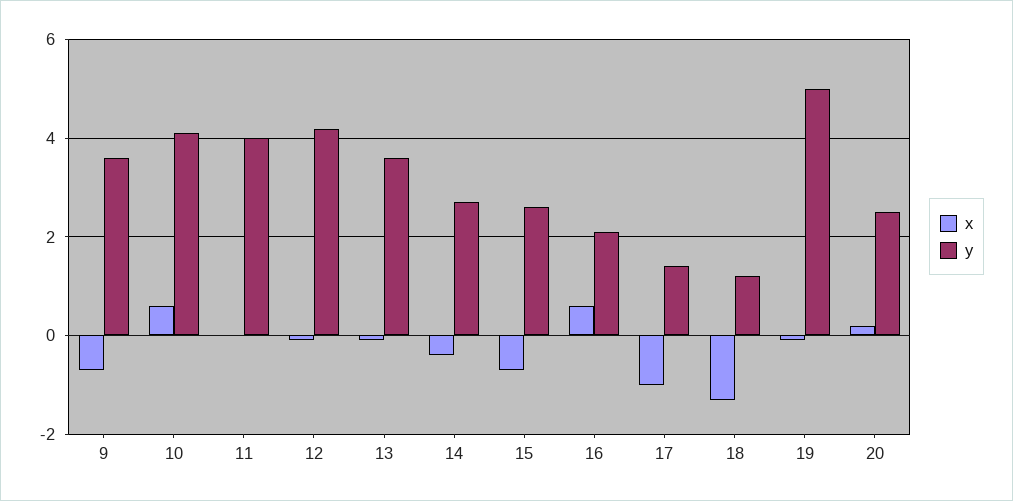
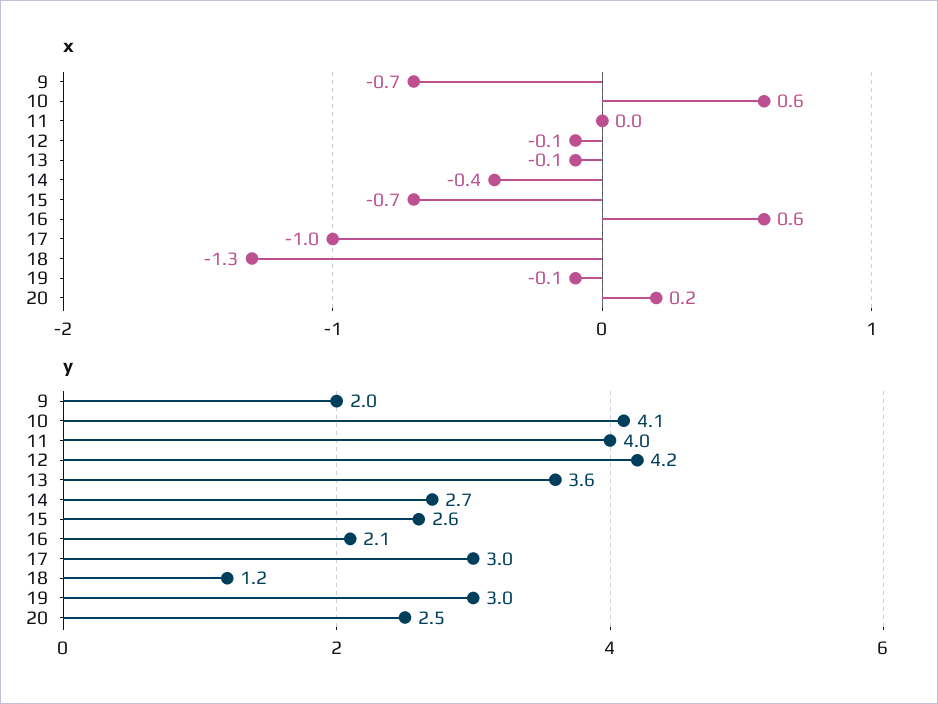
  {
    "x": {
      "9": -0.7,
      "10": 0.6,
      "11": 0,
      "12": -0.1,
      "13": -0.1,
      "14": -0.4,
      "15": -0.7,
      "16": 0.6,
      "17": -1,
      "18": -1.3,
      "19": -0.1,
      "20": 0.2
    },
    "y": {
-     "9": 3.5,
+     "9": 2,
      "10": 4.1,
      "11": 4,
      "12": 4.2,
      "13": 3.6,
      "14": 2.7,
      "15": 2.6,
      "16": 2.1,
-     "17": 1.5,
+     "17": 3,
      "18": 1.2,
-     "19": 5,
+     "19": 3,
      "20": 2.5
    }
  }

